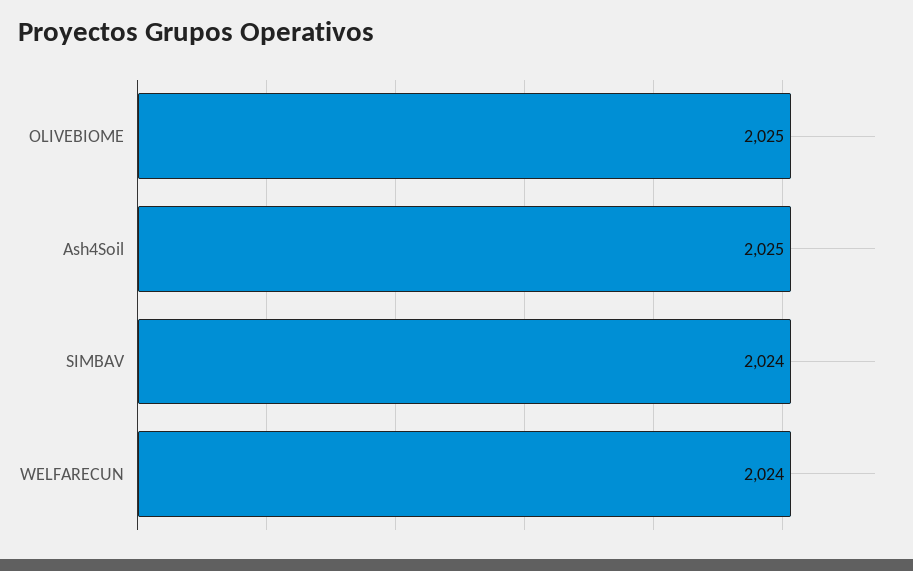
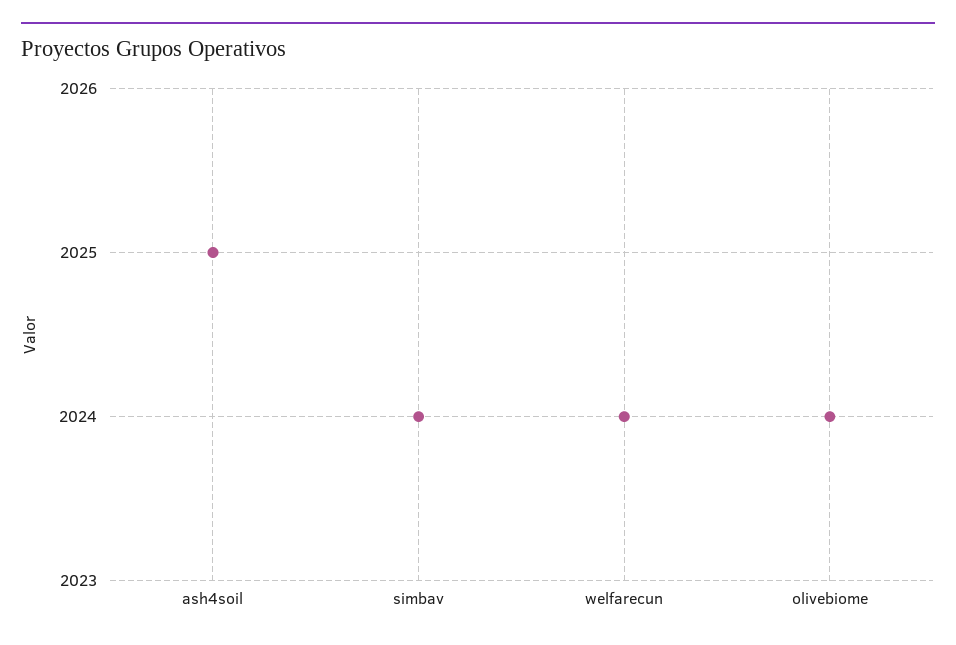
  {
-   "OLIVEBIOME": 2025,
+   "OLIVEBIOME": 2024,
    "Ash4Soil": 2025,
    "SIMBAV": 2024,
    "WELFARECUN": 2024
  }

